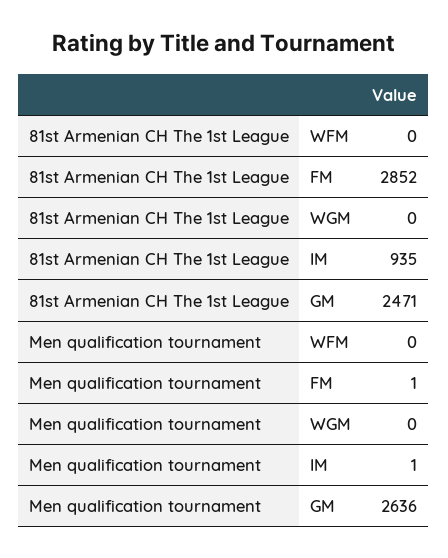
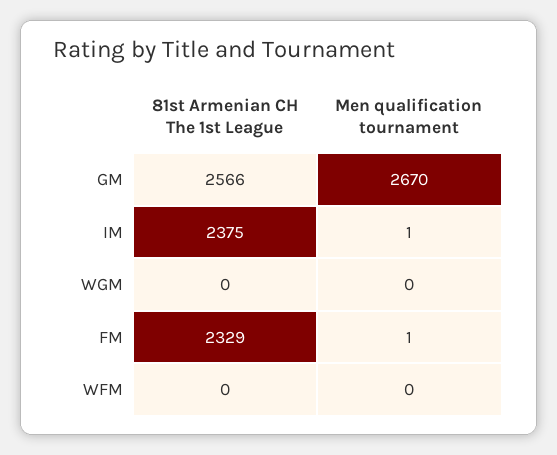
  {
    "81st Armenian CH The 1st League": {
      "WFM": 0,
-     "FM": 2852,
+     "FM": 2329,
      "WGM": 0,
-     "IM": 935,
+     "IM": 2375,
-     "GM": 2471
+     "GM": 2566
    },
    "Men qualification tournament": {
      "WFM": 0,
      "FM": 1,
      "WGM": 0,
      "IM": 1,
-     "GM": 2636
+     "GM": 2670
    }
  }

